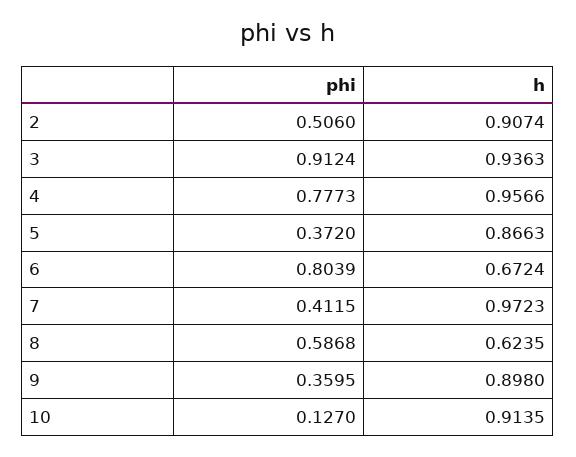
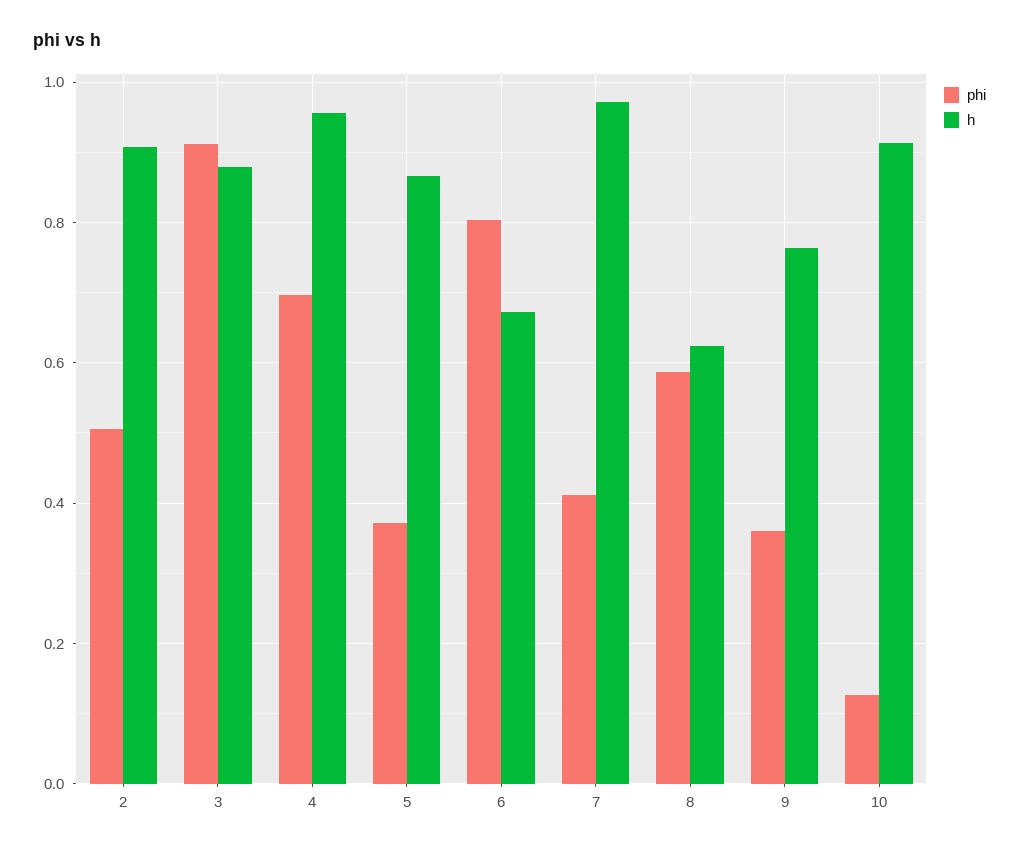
  {
    "phi": {
      "2": 0.506,
      "3": 0.9124,
-     "4": 0.7773,
+     "4": 0.7,
      "5": 0.372,
      "6": 0.8039,
      "7": 0.4115,
      "8": 0.5868,
      "9": 0.3595,
      "10": 0.127
    },
    "h": {
      "2": 0.9074,
-     "3": 0.9363,
+     "3": 0.88,
      "4": 0.9566,
      "5": 0.8663,
      "6": 0.6724,
      "7": 0.9723,
      "8": 0.6235,
-     "9": 0.898,
+     "9": 0.76,
      "10": 0.9135
    }
  }

